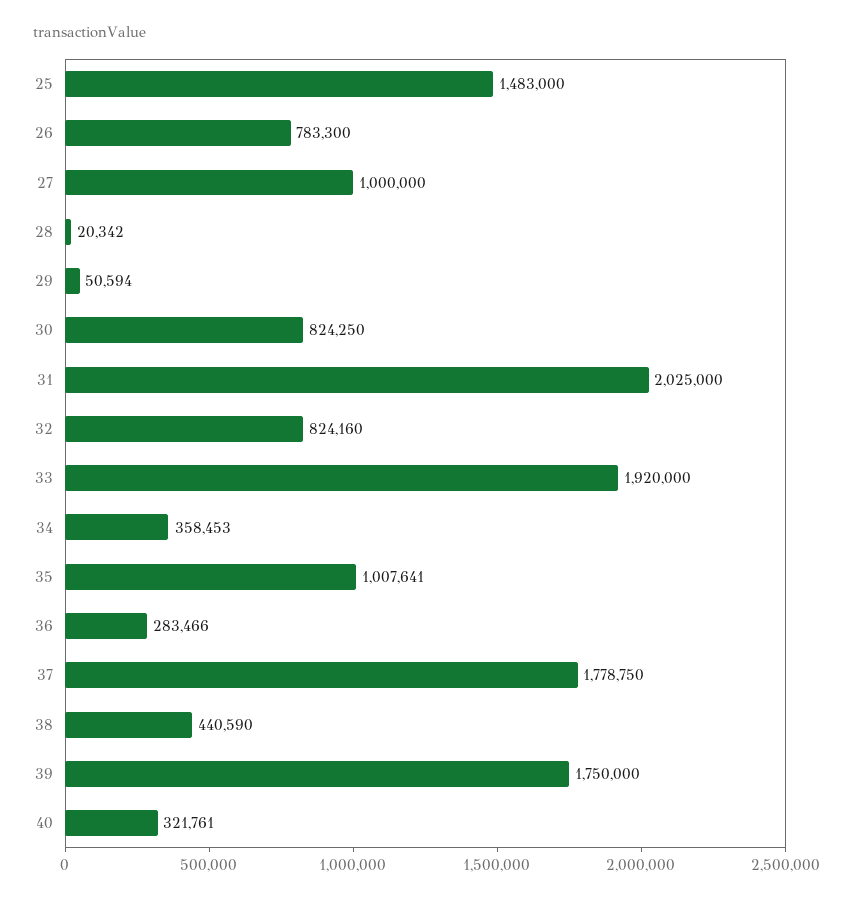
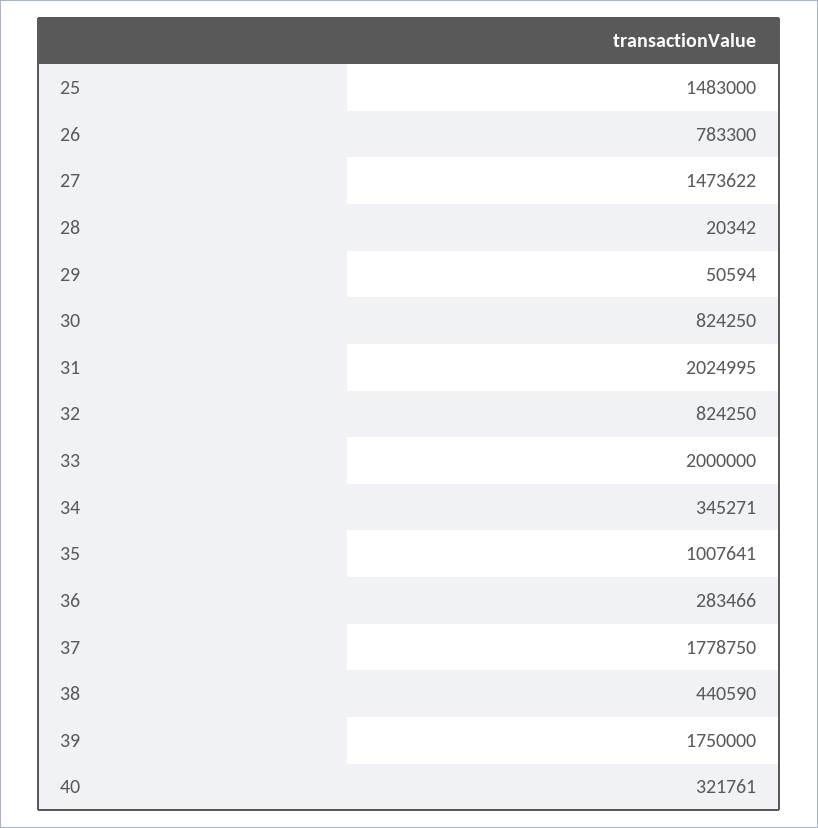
  {
    "25": 1483000,
    "26": 783300,
-   "27": 1000000,
+   "27": 1473622,
    "28": 20342,
    "29": 50594,
    "30": 824250,
-   "31": 2025000,
+   "31": 2024995,
-   "32": 824160,
+   "32": 824250,
-   "33": 1920000,
+   "33": 2000000,
-   "34": 358453,
+   "34": 345271,
    "35": 1007641,
    "36": 283466,
    "37": 1778750,
    "38": 440590,
    "39": 1750000,
    "40": 321761
  }

